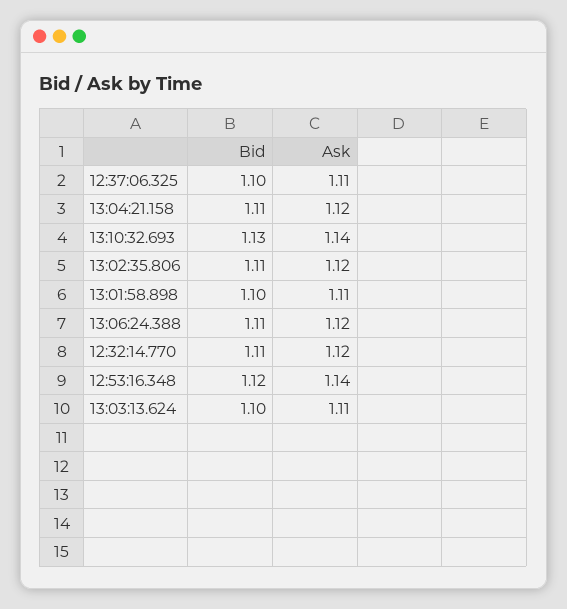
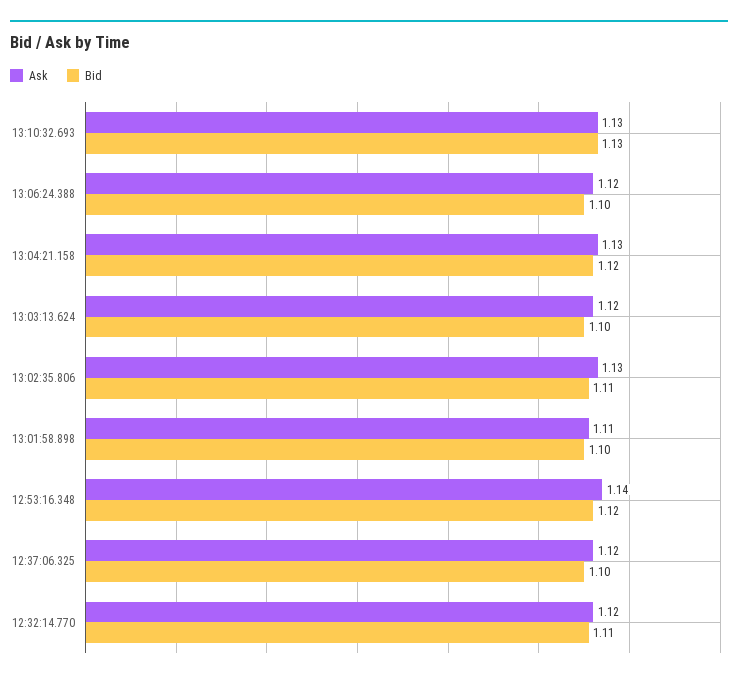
  {
    "Bid": {
      "12:37:06.325": 1.1,
-     "13:04:21.158": 1.11,
+     "13:04:21.158": 1.12,
      "13:10:32.693": 1.13,
      "13:02:35.806": 1.11,
      "13:01:58.898": 1.1,
-     "13:06:24.388": 1.11,
+     "13:06:24.388": 1.1,
      "12:32:14.770": 1.11,
      "12:53:16.348": 1.12,
      "13:03:13.624": 1.1
    },
    "Ask": {
-     "12:37:06.325": 1.11,
+     "12:37:06.325": 1.12,
-     "13:04:21.158": 1.12,
+     "13:04:21.158": 1.13,
-     "13:10:32.693": 1.14,
+     "13:10:32.693": 1.13,
-     "13:02:35.806": 1.12,
+     "13:02:35.806": 1.13,
      "13:01:58.898": 1.11,
      "13:06:24.388": 1.12,
      "12:32:14.770": 1.12,
      "12:53:16.348": 1.14,
-     "13:03:13.624": 1.11
+     "13:03:13.624": 1.12
    }
  }

